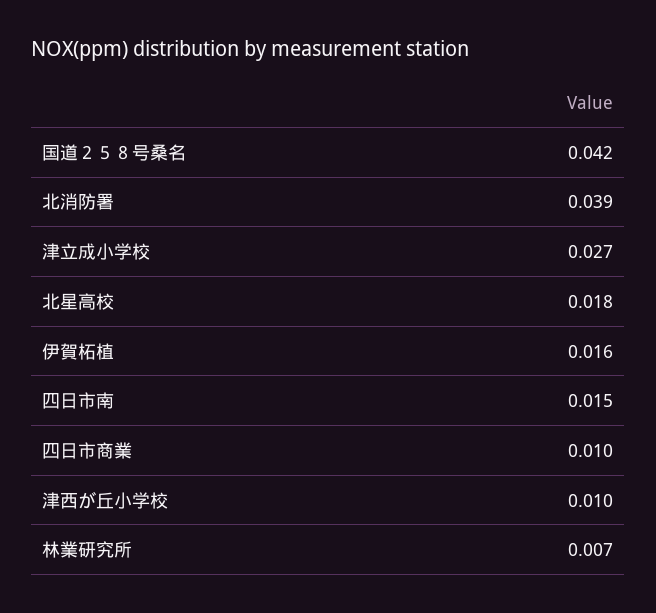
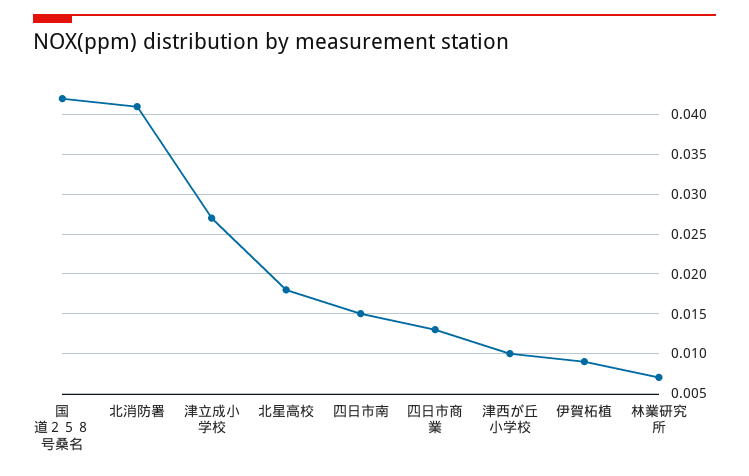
  {
    "国道２５８号桑名": 0.042,
-   "北消防署": 0.039,
+   "北消防署": 0.041,
    "津立成小学校": 0.027,
    "北星高校": 0.018,
-   "伊賀柘植": 0.016,
+   "伊賀柘植": 0.009,
    "四日市南": 0.015,
-   "四日市商業": 0.01,
+   "四日市商業": 0.013,
    "津西が丘小学校": 0.01,
    "林業研究所": 0.007
  }

